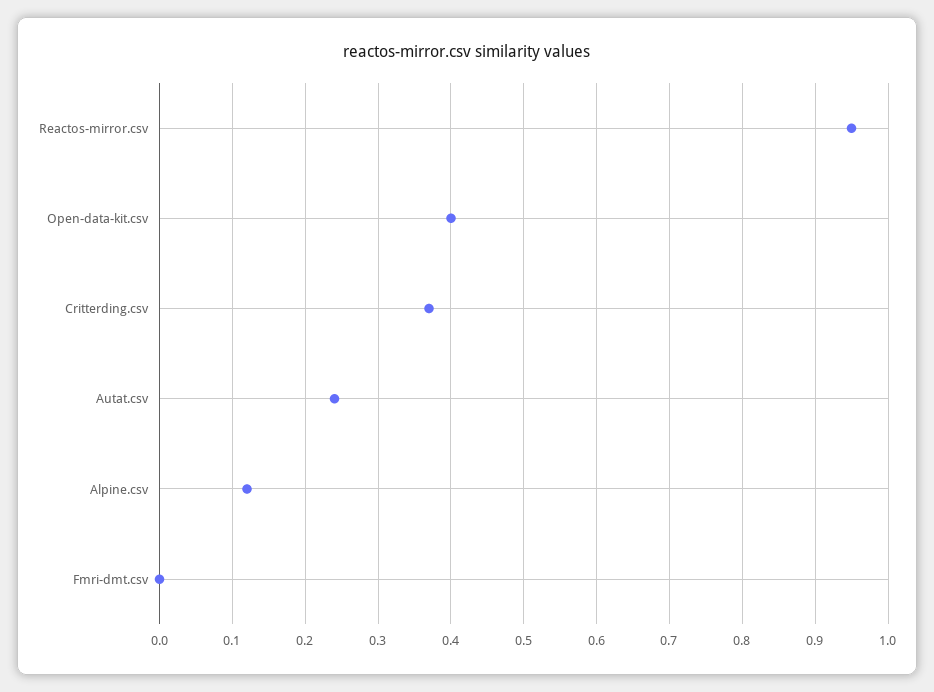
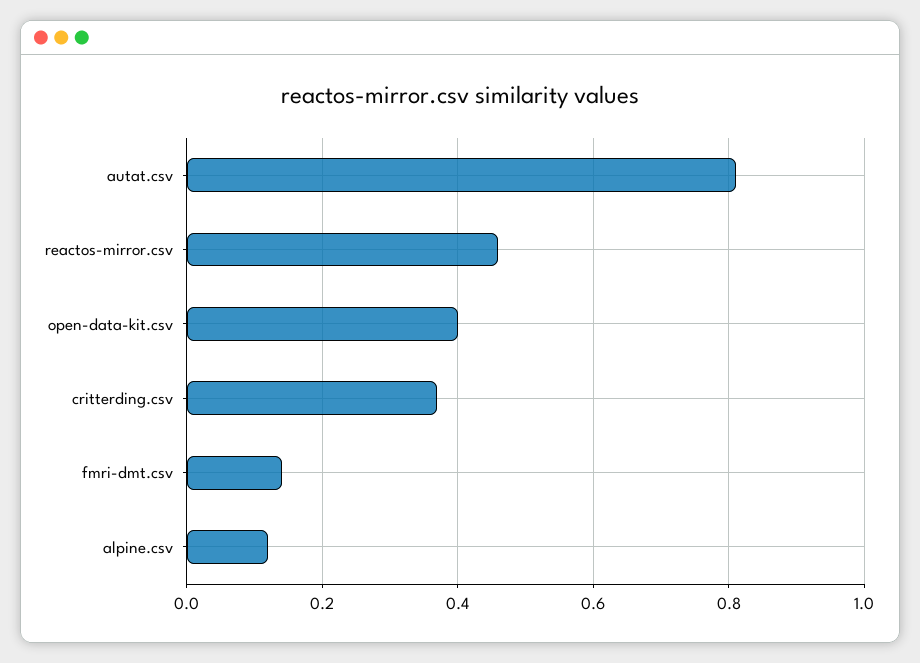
  {
-   "Reactos-mirror.csv": 0.95,
+   "Reactos-mirror.csv": 0.45,
    "Open-data-kit.csv": 0.4,
    "Critterding.csv": 0.37,
-   "Autat.csv": 0.24,
+   "Autat.csv": 0.8,
    "Alpine.csv": 0.12,
-   "Fmri-dmt.csv": 0
+   "Fmri-dmt.csv": 0.15
  }

